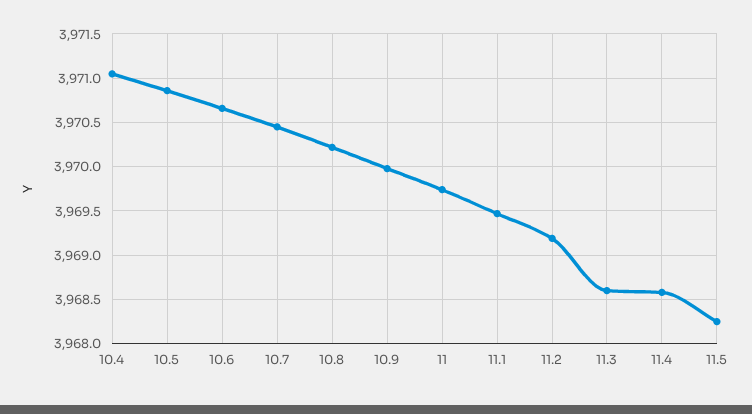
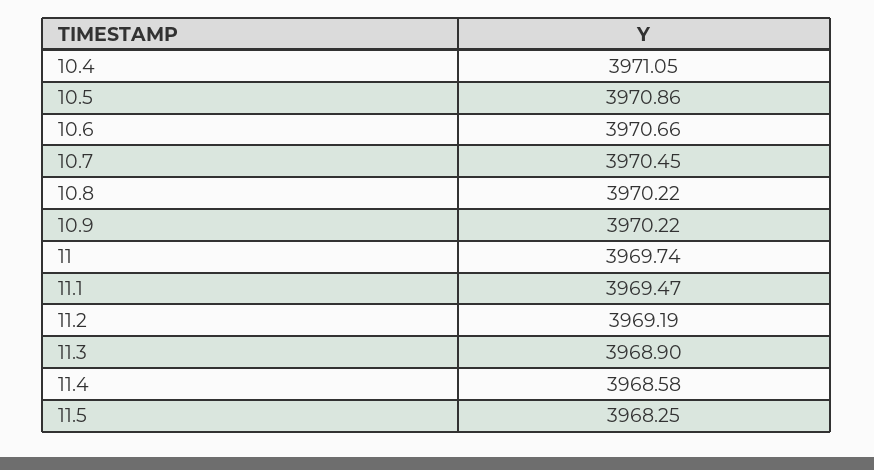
  {
    "10.4": 3971.05,
    "10.5": 3970.86,
    "10.6": 3970.66,
    "10.7": 3970.45,
    "10.8": 3970.22,
-   "10.9": 3970,
+   "10.9": 3970.22,
    "11": 3969.74,
    "11.1": 3969.47,
    "11.2": 3969.19,
-   "11.3": 3968.6,
+   "11.3": 3968.9,
    "11.4": 3968.58,
    "11.5": 3968.25
  }

